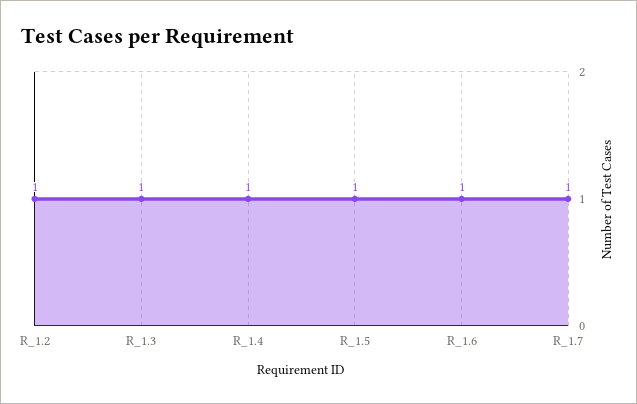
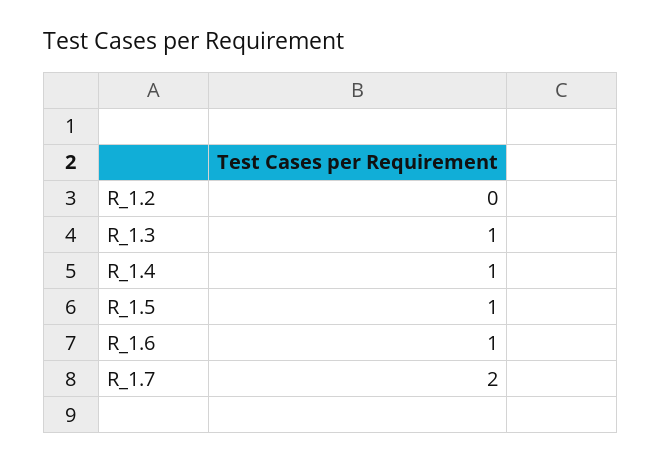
  {
-   "R_1.2": 1,
+   "R_1.2": 0,
    "R_1.3": 1,
    "R_1.4": 1,
    "R_1.5": 1,
    "R_1.6": 1,
-   "R_1.7": 1
+   "R_1.7": 2
  }

